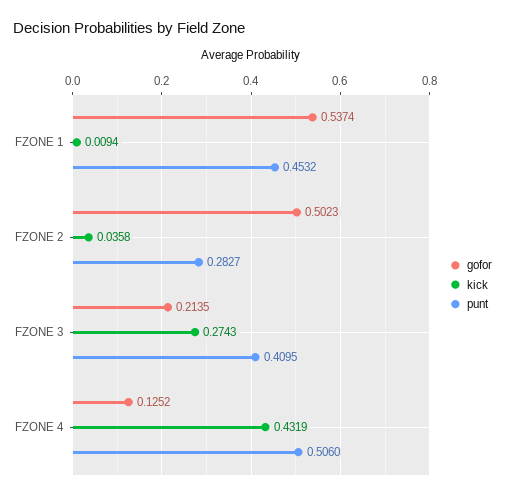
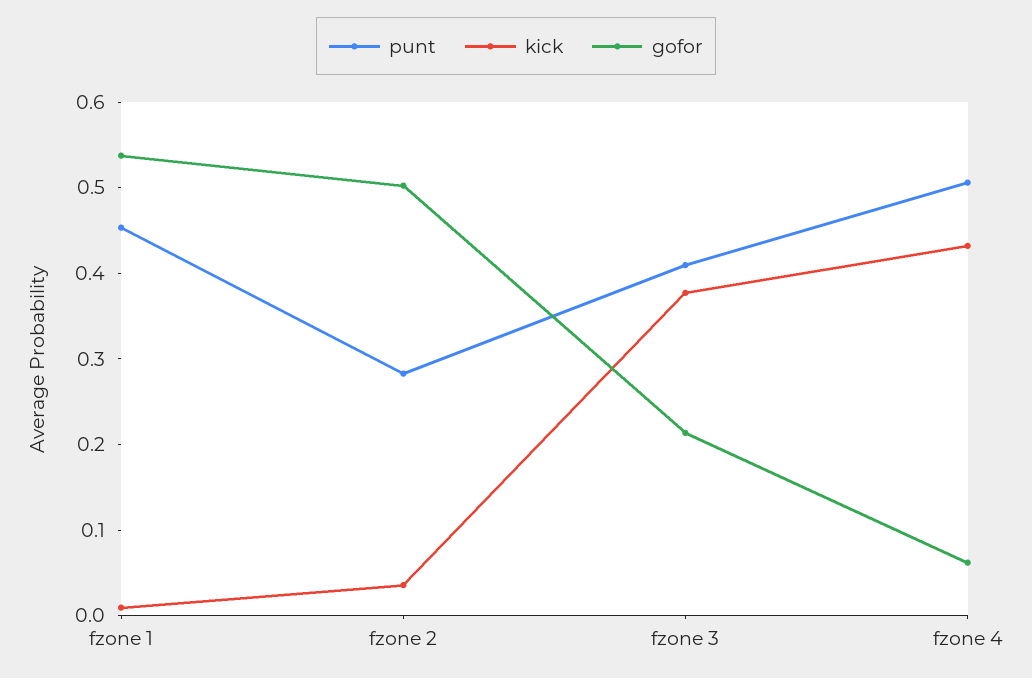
  {
    "gofor": {
      "FZONE 1": 0.5374,
      "FZONE 2": 0.5023,
      "FZONE 3": 0.2135,
-     "FZONE 4": 0.1252
+     "FZONE 4": 0.06
    },
    "kick": {
      "FZONE 1": 0.0094,
      "FZONE 2": 0.0358,
-     "FZONE 3": 0.2743,
+     "FZONE 3": 0.38,
      "FZONE 4": 0.4319
    },
    "punt": {
      "FZONE 1": 0.4532,
      "FZONE 2": 0.2827,
      "FZONE 3": 0.4095,
      "FZONE 4": 0.506
    }
  }

